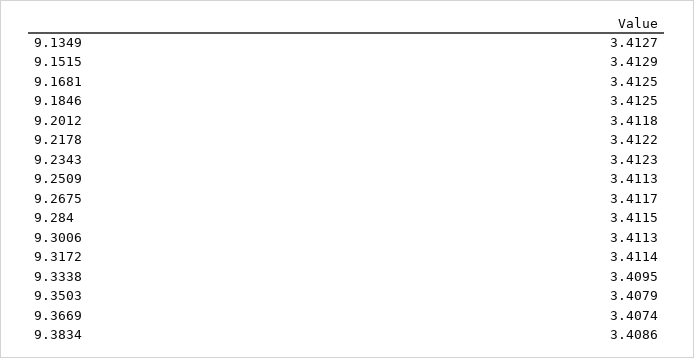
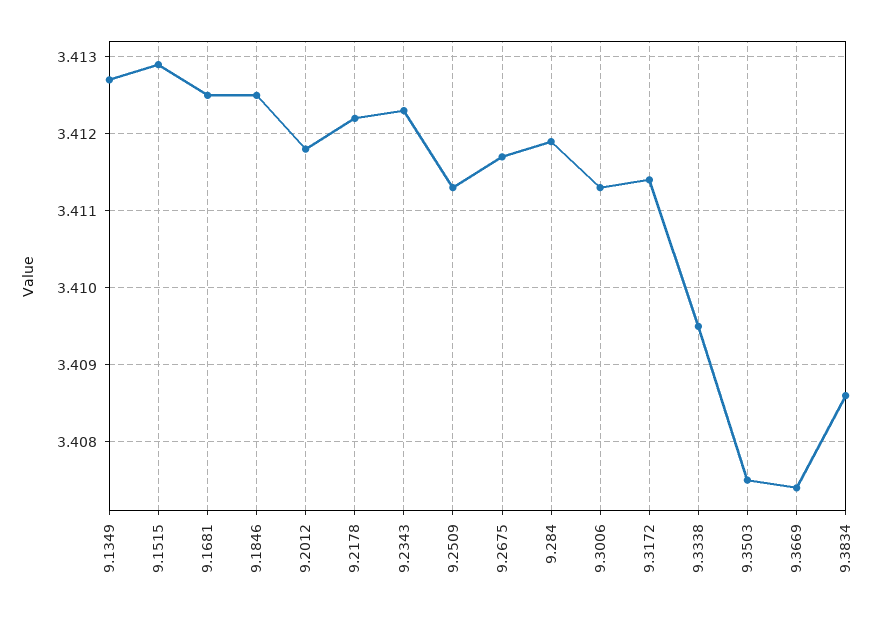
  {
    "9.1349": 3.4127,
    "9.1515": 3.4129,
    "9.1681": 3.4125,
    "9.1846": 3.4125,
    "9.2012": 3.4118,
    "9.2178": 3.4122,
    "9.2343": 3.4123,
    "9.2509": 3.4113,
    "9.2675": 3.4117,
-   "9.284": 3.4115,
+   "9.284": 3.4119,
    "9.3006": 3.4113,
    "9.3172": 3.4114,
    "9.3338": 3.4095,
-   "9.3503": 3.4079,
+   "9.3503": 3.4075,
    "9.3669": 3.4074,
    "9.3834": 3.4086
  }

